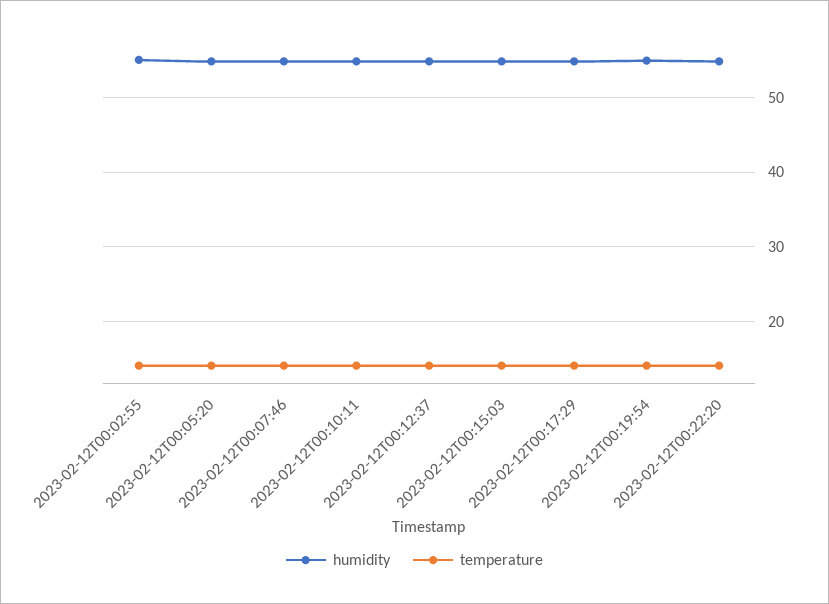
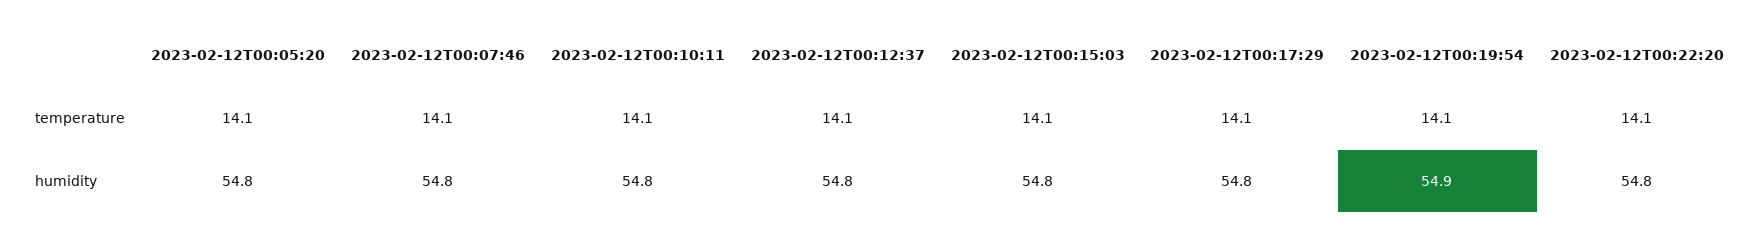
  {
    "humidity": {
-     "2023-02-12T00:02:55": 55,
      "2023-02-12T00:05:20": 54.8,
      "2023-02-12T00:07:46": 54.8,
      "2023-02-12T00:10:11": 54.8,
      "2023-02-12T00:12:37": 54.8,
      "2023-02-12T00:15:03": 54.8,
      "2023-02-12T00:17:29": 54.8,
      "2023-02-12T00:19:54": 54.9,
      "2023-02-12T00:22:20": 54.8
    },
    "temperature": {
-     "2023-02-12T00:02:55": 14,
      "2023-02-12T00:05:20": 14.1,
      "2023-02-12T00:07:46": 14.1,
      "2023-02-12T00:10:11": 14.1,
      "2023-02-12T00:12:37": 14.1,
      "2023-02-12T00:15:03": 14.1,
      "2023-02-12T00:17:29": 14.1,
      "2023-02-12T00:19:54": 14.1,
      "2023-02-12T00:22:20": 14.1
    }
  }

